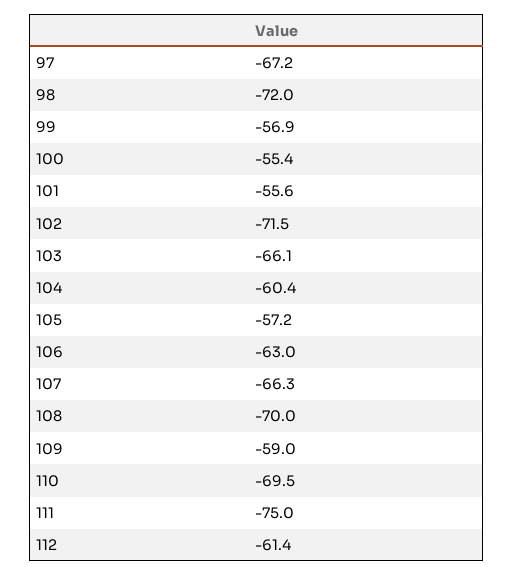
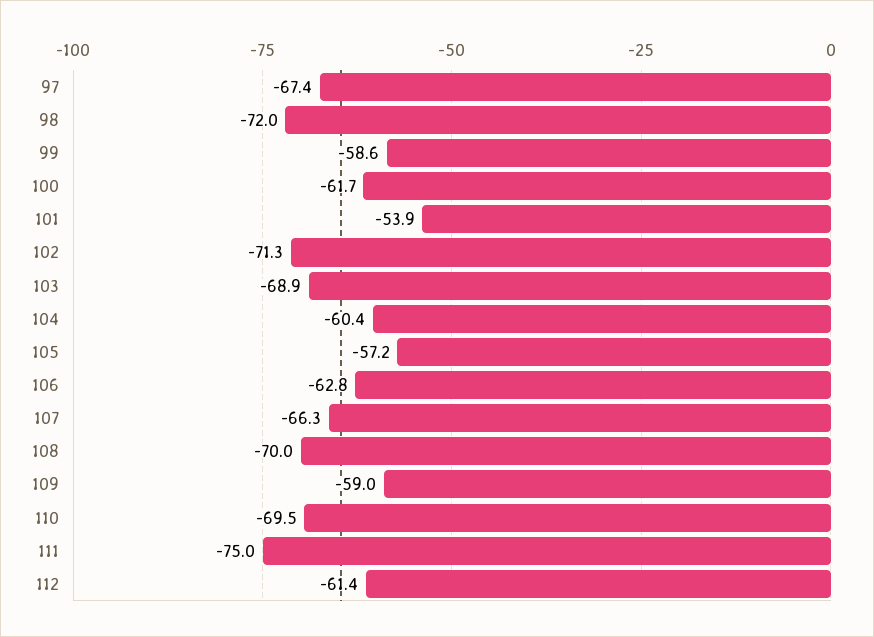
  {
-   "97": -67.2,
+   "97": -67.4,
    "98": -72,
-   "99": -56.9,
+   "99": -58.6,
-   "100": -55.4,
+   "100": -61.7,
-   "101": -55.6,
+   "101": -53.9,
-   "102": -71.5,
+   "102": -71.3,
-   "103": -66.1,
+   "103": -68.9,
    "104": -60.4,
    "105": -57.2,
-   "106": -63,
+   "106": -62.8,
    "107": -66.3,
    "108": -70,
    "109": -59,
    "110": -69.5,
    "111": -75,
    "112": -61.4
  }

